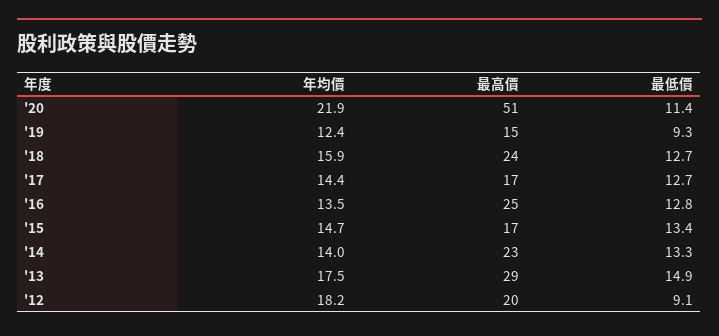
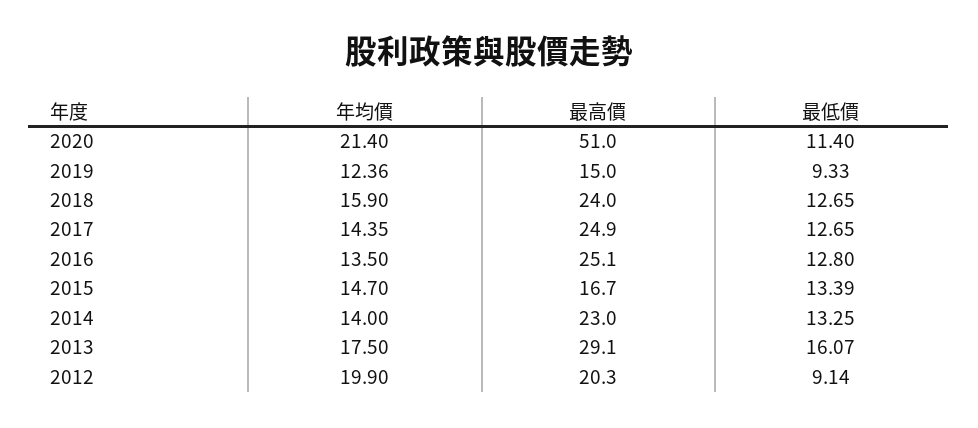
  {
    "年均價": {
-     "'20": 21.9,
+     "'20": 21.4,
      "'19": 12.36,
      "'18": 15.9,
      "'17": 14.35,
      "'16": 13.5,
      "'15": 14.7,
      "'14": 14,
      "'13": 17.5,
-     "'12": 18.2
+     "'12": 19.9
    },
    "最高價": {
      "'20": 51,
      "'19": 15,
      "'18": 24,
-     "'17": 17,
+     "'17": 24.9,
      "'16": 25.1,
      "'15": 16.7,
      "'14": 23,
      "'13": 29.1,
      "'12": 20.3
    },
    "最低價": {
      "'20": 11.4,
      "'19": 9.33,
      "'18": 12.65,
      "'17": 12.65,
      "'16": 12.8,
      "'15": 13.39,
      "'14": 13.25,
-     "'13": 14.9,
+     "'13": 16.07,
      "'12": 9.14
    }
  }

